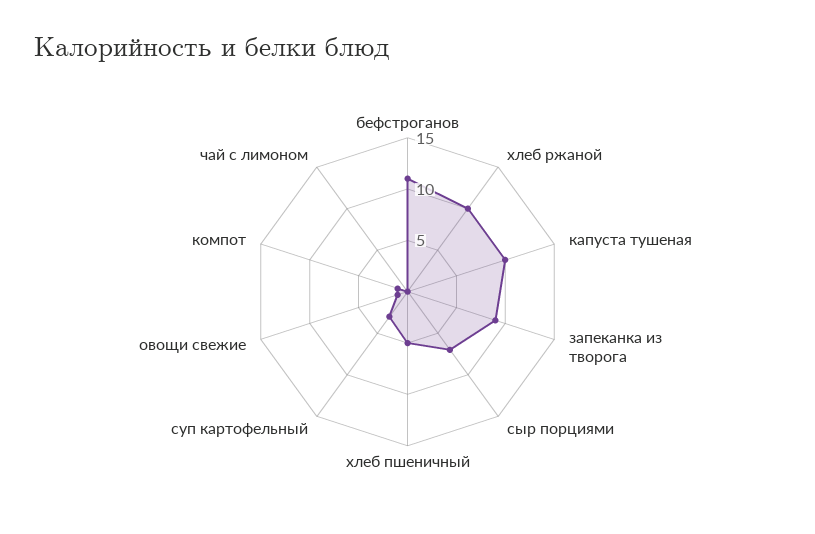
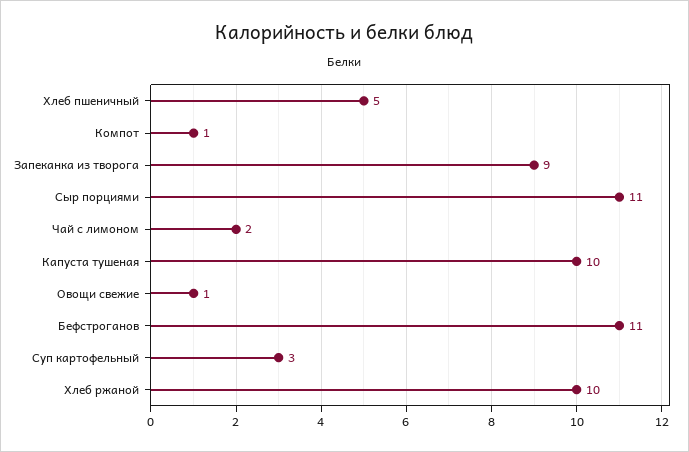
  {
    "бефстроганов": 11,
    "хлеб ржаной": 10,
    "капуста тушеная": 10,
    "запеканка из творога": 9,
-   "сыр порциями": 7,
+   "сыр порциями": 11,
    "хлеб пшеничный": 5,
    "суп картофельный": 3,
    "овощи свежие": 1,
    "компот": 1,
-   "чай с лимоном": 0
+   "чай с лимоном": 2
  }

